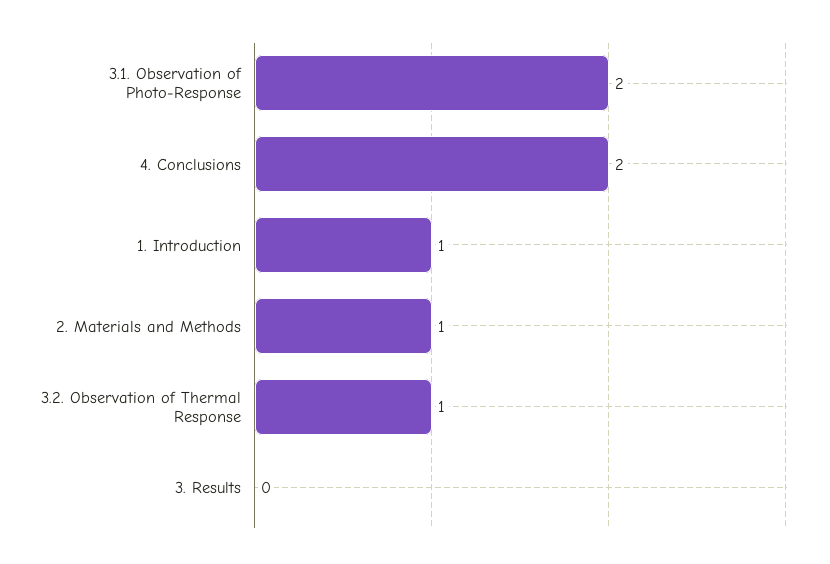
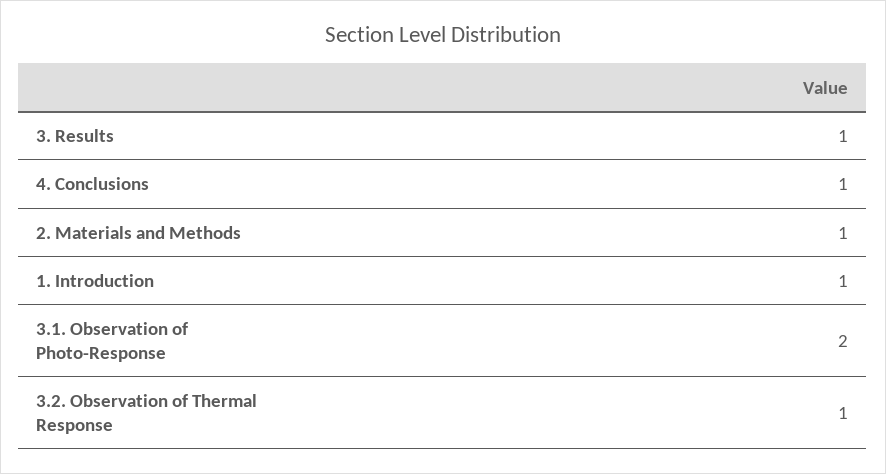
  {
    "3.1. Observation of Photo-Response": 2,
-   "4. Conclusions": 2,
+   "4. Conclusions": 1,
    "1. Introduction": 1,
    "2. Materials and Methods": 1,
    "3.2. Observation of Thermal Response": 1,
-   "3. Results": 0
+   "3. Results": 1
  }

